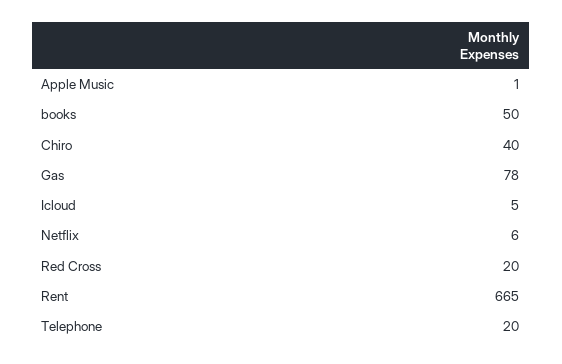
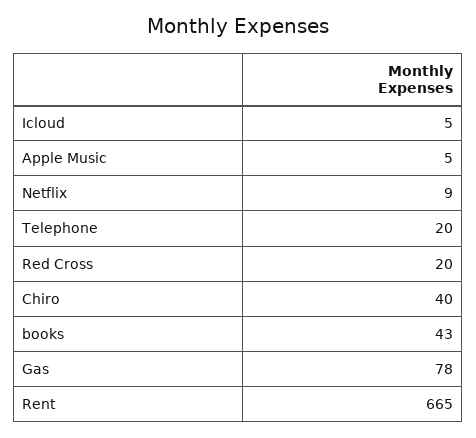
  {
-   "Apple Music": 1,
+   "Apple Music": 5,
-   "books": 50,
+   "books": 43,
    "Chiro": 40,
    "Gas": 78,
    "Icloud": 5,
-   "Netflix": 6,
+   "Netflix": 9,
    "Red Cross": 20,
    "Rent": 665,
    "Telephone": 20
  }

